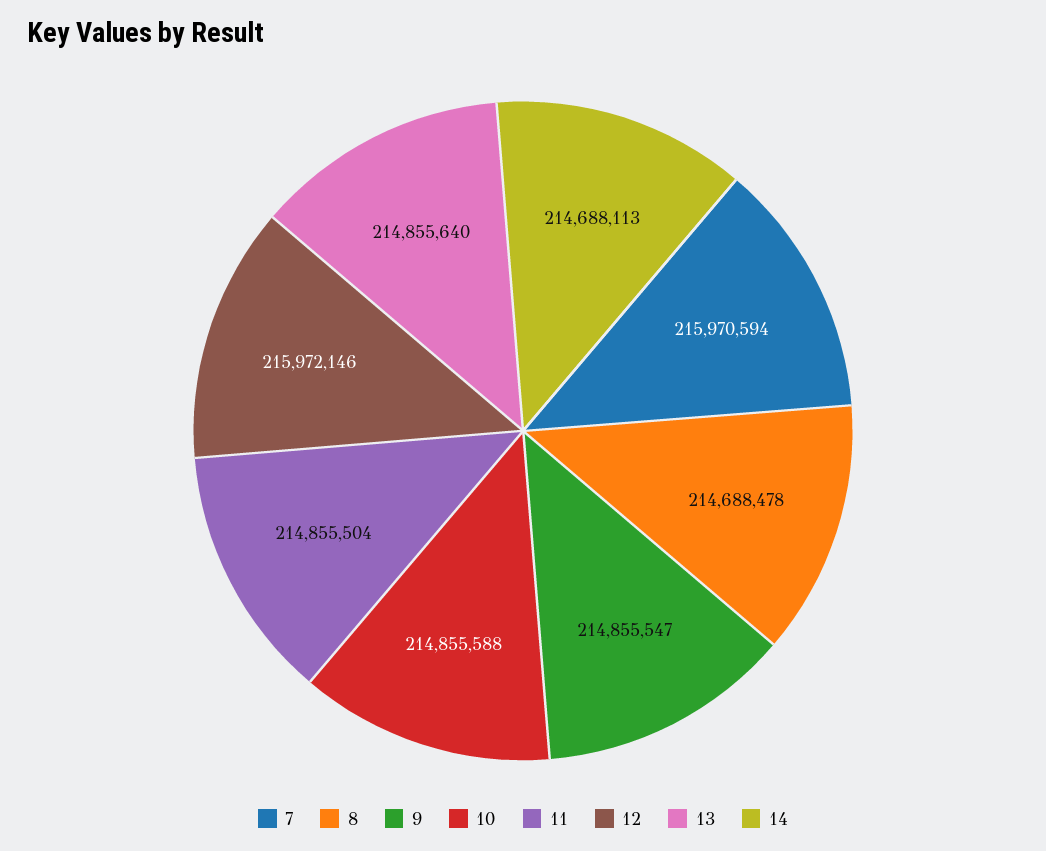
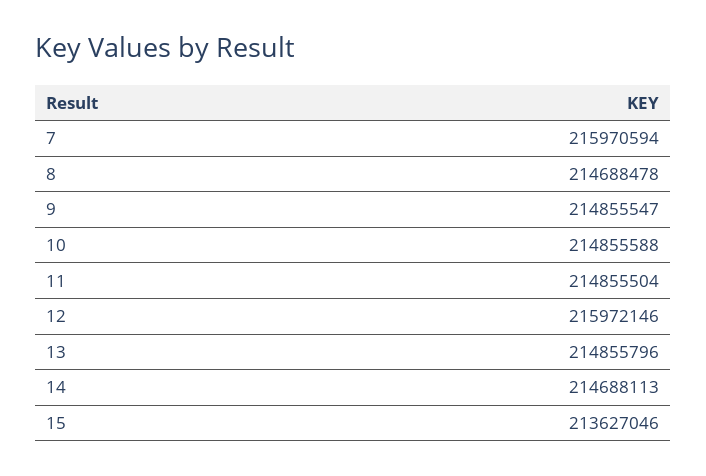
  {
    "7": 215970594,
    "8": 214688478,
    "9": 214855547,
    "10": 214855588,
    "11": 214855504,
    "12": 215972146,
-   "13": 214855640,
+   "13": 214855796,
-   "14": 214688113
+   "14": 214688113,
+   "15": 213627046
  }

